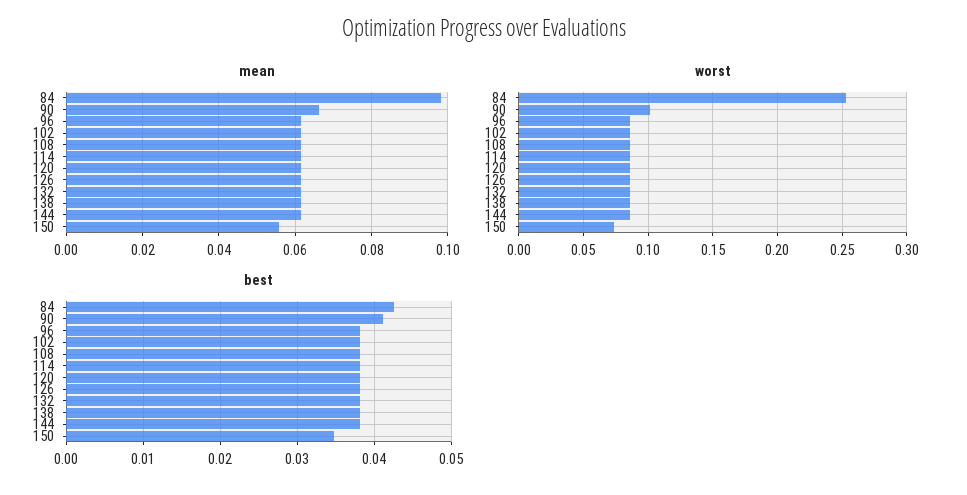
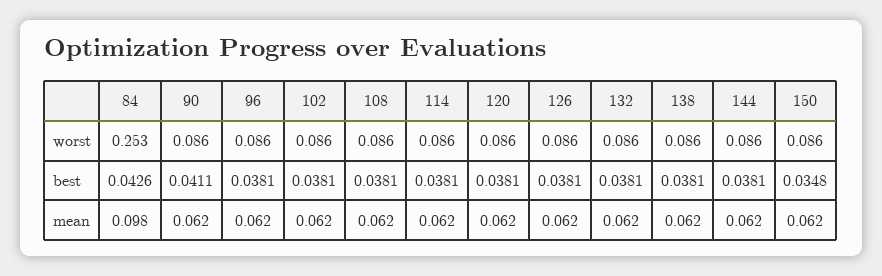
  {
    "mean": {
      "84": 0.098,
-     "90": 0.066,
+     "90": 0.062,
      "96": 0.062,
      "102": 0.062,
      "108": 0.062,
      "114": 0.062,
      "120": 0.062,
      "126": 0.062,
      "132": 0.062,
      "138": 0.062,
      "144": 0.062,
-     "150": 0.056
+     "150": 0.062
    },
    "worst": {
      "84": 0.253,
-     "90": 0.1,
+     "90": 0.086,
      "96": 0.086,
      "102": 0.086,
      "108": 0.086,
      "114": 0.086,
      "120": 0.086,
      "126": 0.086,
      "132": 0.086,
      "138": 0.086,
      "144": 0.086,
-     "150": 0.075
+     "150": 0.086
    },
    "best": {
      "84": 0.0426,
      "90": 0.0411,
      "96": 0.0381,
      "102": 0.0381,
      "108": 0.0381,
      "114": 0.0381,
      "120": 0.0381,
      "126": 0.0381,
      "132": 0.0381,
      "138": 0.0381,
      "144": 0.0381,
      "150": 0.0348
    }
  }

